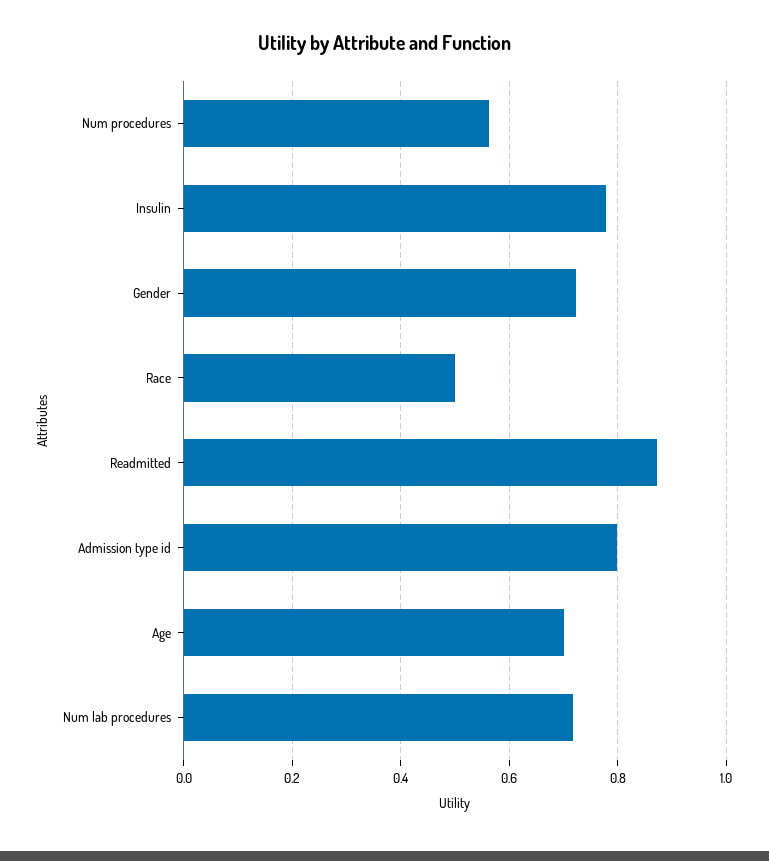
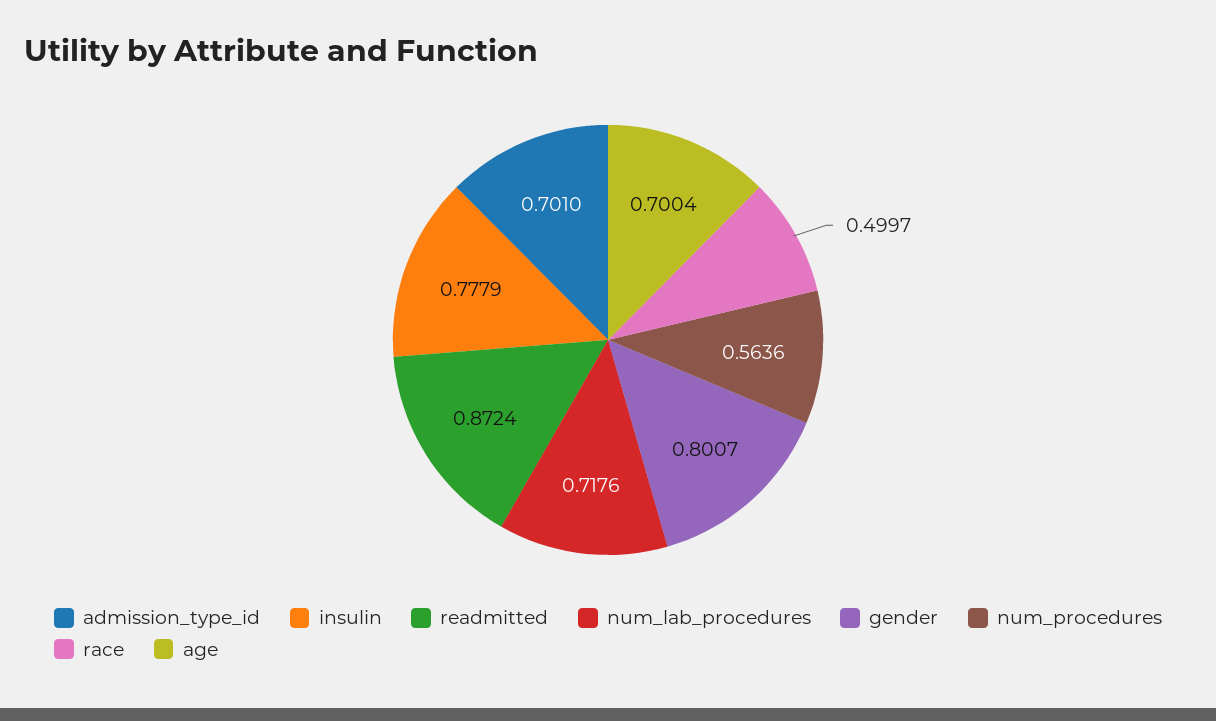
  {
    "Num procedures": 0.5636,
    "Insulin": 0.7779,
-   "Gender": 0.72,
+   "Gender": 0.8007,
    "Race": 0.4997,
    "Readmitted": 0.8724,
-   "Admission type id": 0.8,
+   "Admission type id": 0.701,
    "Age": 0.7004,
    "Num lab procedures": 0.7176
  }

